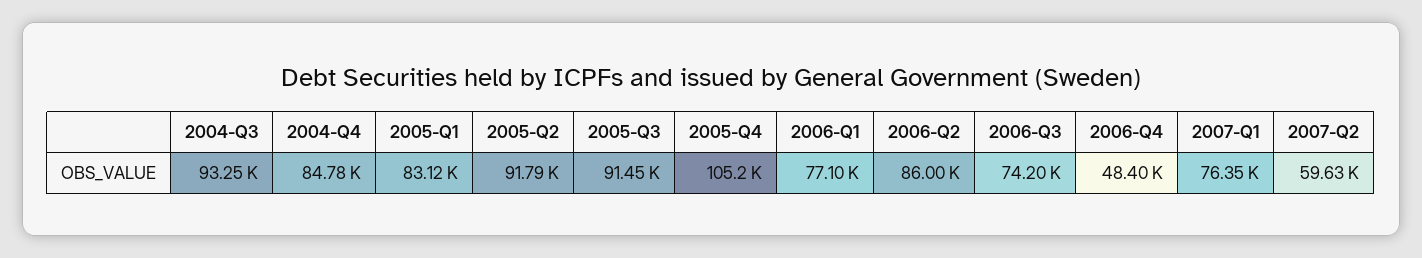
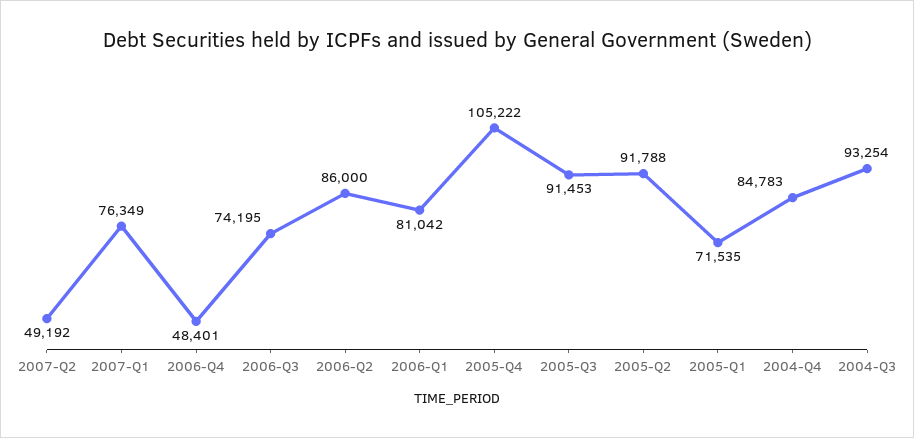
  {
    "2004-Q3": 93254,
    "2004-Q4": 84783,
-   "2005-Q1": 83120,
+   "2005-Q1": 71535,
    "2005-Q2": 91788,
    "2005-Q3": 91453,
    "2005-Q4": 105222,
-   "2006-Q1": 77100,
+   "2006-Q1": 81042,
    "2006-Q2": 86000,
    "2006-Q3": 74195,
    "2006-Q4": 48401,
    "2007-Q1": 76349,
-   "2007-Q2": 59630
+   "2007-Q2": 49192
  }

